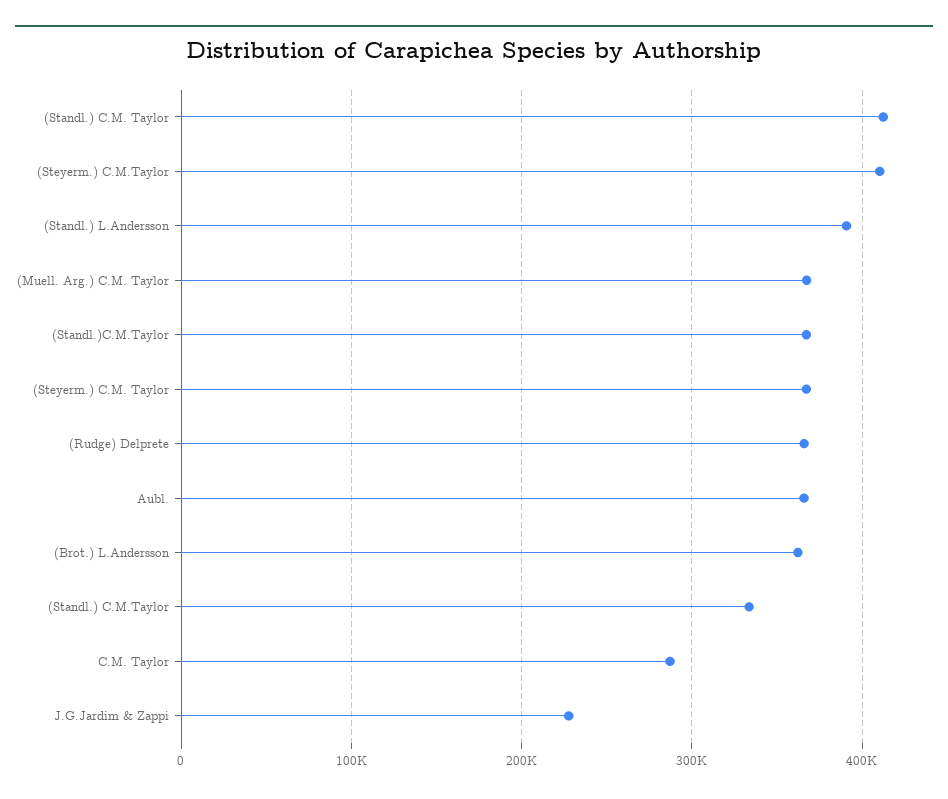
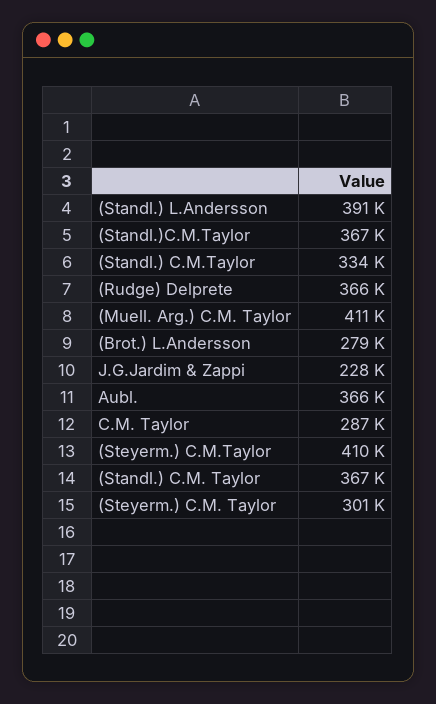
  {
-   "(Standl.) C.M. Taylor": 410000,
+   "(Standl.) C.M. Taylor": 367000,
    "(Steyerm.) C.M.Taylor": 410000,
    "(Standl.) L.Andersson": 391000,
-   "(Muell. Arg.) C.M. Taylor": 370000,
+   "(Muell. Arg.) C.M. Taylor": 411000,
    "(Standl.)C.M.Taylor": 367000,
-   "(Steyerm.) C.M. Taylor": 370000,
+   "(Steyerm.) C.M. Taylor": 301000,
    "(Rudge) Delprete": 366000,
    "Aubl.": 366000,
-   "(Brot.) L.Andersson": 360000,
+   "(Brot.) L.Andersson": 279000,
    "(Standl.) C.M.Taylor": 334000,
    "C.M. Taylor": 287000,
    "J.G.Jardim & Zappi": 228000
  }

